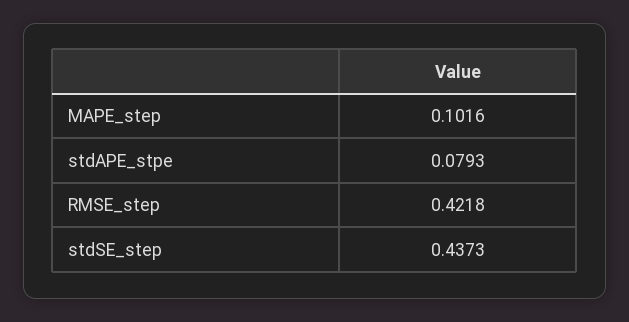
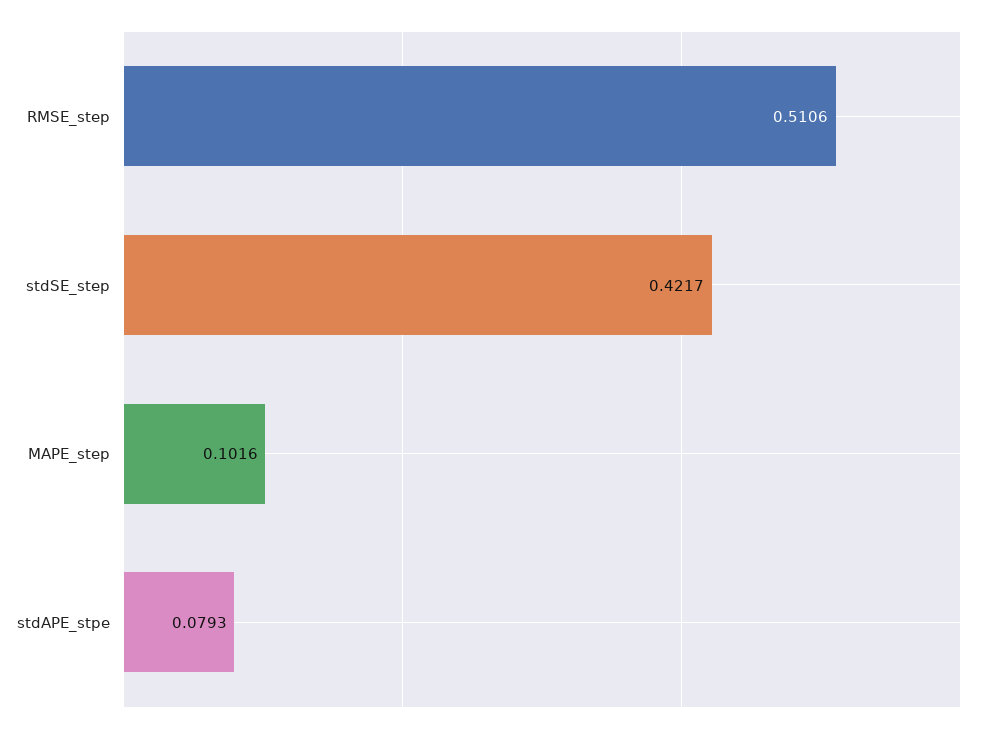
  {
    "MAPE_step": 0.1016,
    "stdAPE_stpe": 0.0793,
-   "RMSE_step": 0.4218,
+   "RMSE_step": 0.5106,
-   "stdSE_step": 0.4373
+   "stdSE_step": 0.4217
  }

